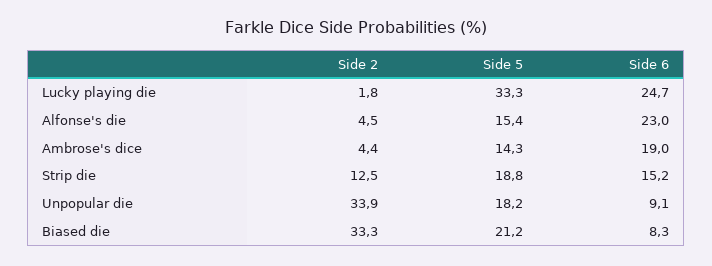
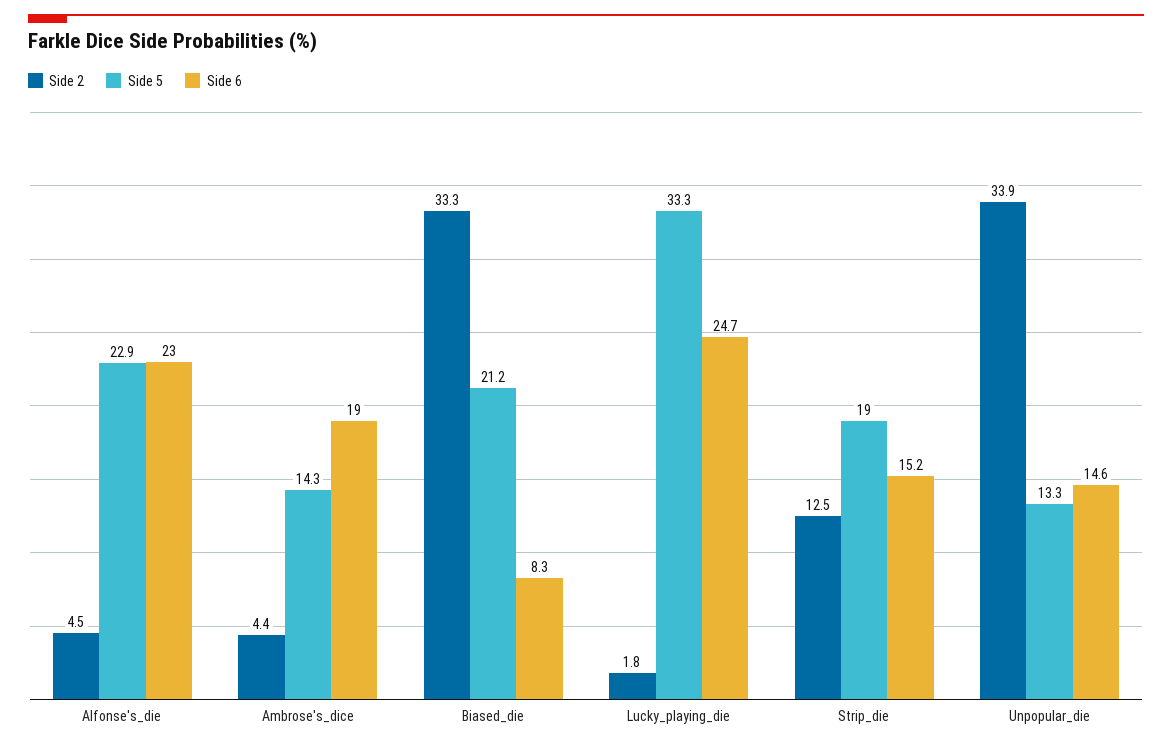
  {
    "Side 2": {
      "Lucky playing die": 1.8,
      "Alfonse's die": 4.5,
      "Ambrose's dice": 4.4,
      "Strip die": 12.5,
      "Unpopular die": 33.9,
      "Biased die": 33.3
    },
    "Side 5": {
      "Lucky playing die": 33.3,
-     "Alfonse's die": 15.4,
+     "Alfonse's die": 22.9,
      "Ambrose's dice": 14.3,
-     "Strip die": 18.8,
+     "Strip die": 19,
-     "Unpopular die": 18.2,
+     "Unpopular die": 13.3,
      "Biased die": 21.2
    },
    "Side 6": {
      "Lucky playing die": 24.7,
      "Alfonse's die": 23,
      "Ambrose's dice": 19,
      "Strip die": 15.2,
-     "Unpopular die": 9.1,
+     "Unpopular die": 14.6,
      "Biased die": 8.3
    }
  }

